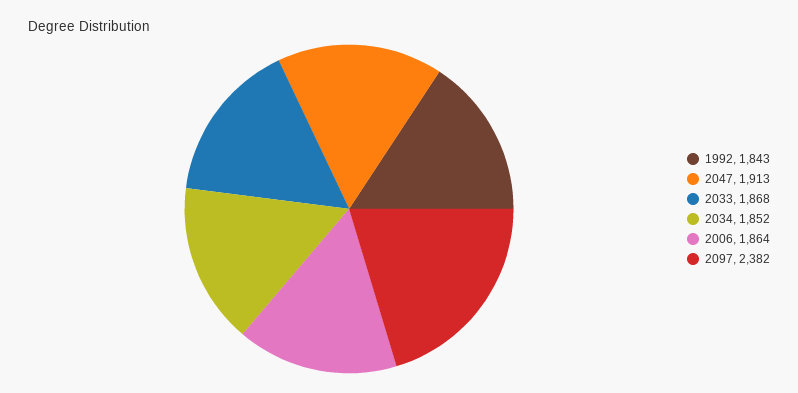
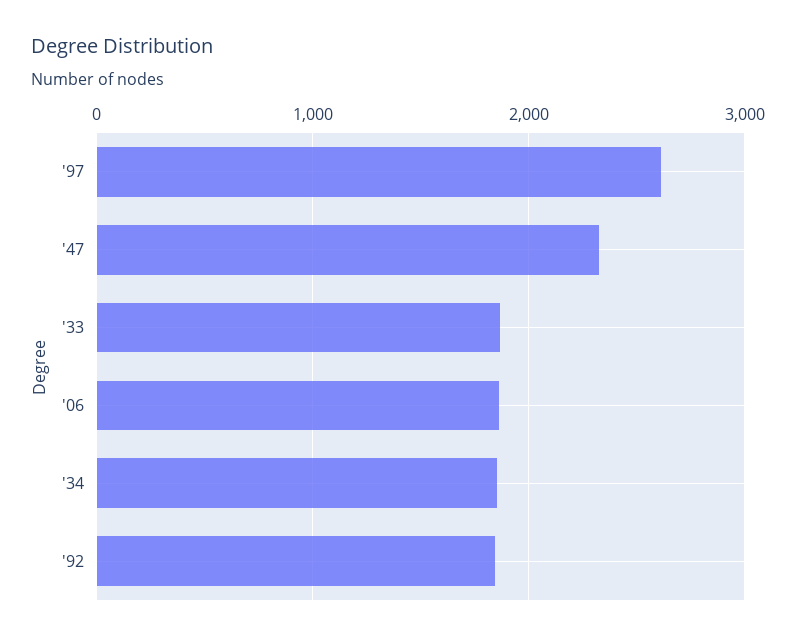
  {
    "1992": 1843,
-   "2047": 1913,
+   "2047": 2300,
    "2033": 1868,
    "2034": 1852,
    "2006": 1864,
-   "2097": 2382
+   "2097": 2600
  }

